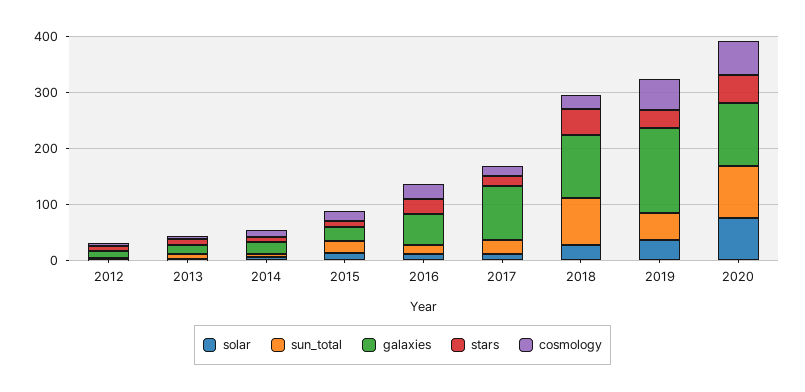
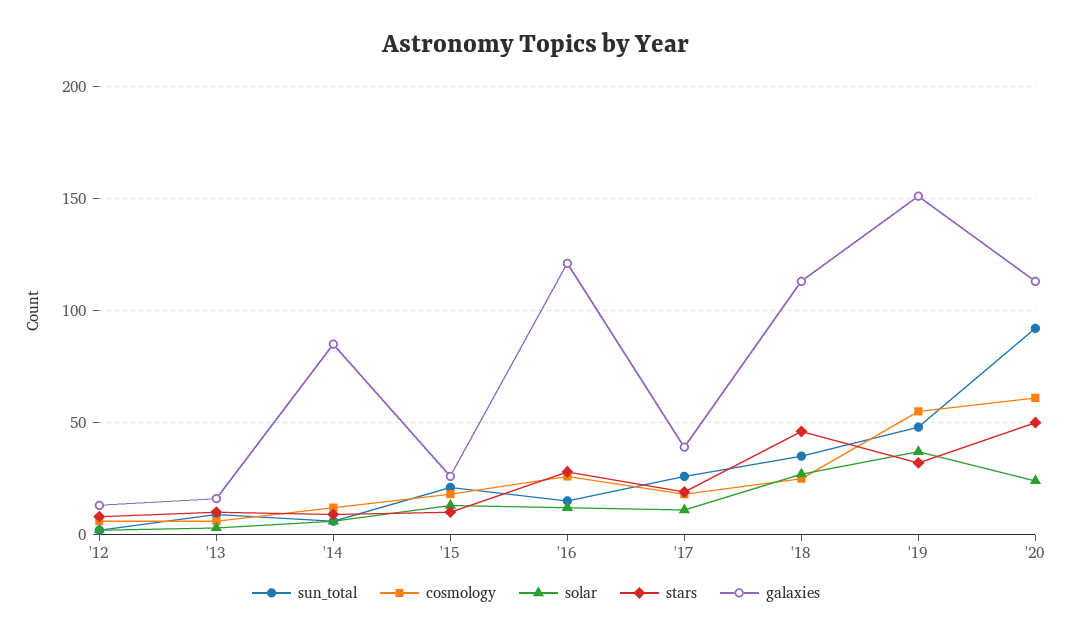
  {
    "solar": {
      "2012": 0,
      "2013": 5,
      "2014": 5,
      "2015": 15,
      "2016": 10,
      "2017": 10,
      "2018": 25,
      "2019": 35,
-     "2020": 80
+     "2020": 25
    },
    "sun_total": {
      "2012": 0,
      "2013": 10,
      "2014": 5,
      "2015": 20,
      "2016": 15,
      "2017": 25,
-     "2018": 80,
+     "2018": 35,
      "2019": 50,
      "2020": 90
    },
    "galaxies": {
      "2012": 15,
      "2013": 15,
-     "2014": 20,
+     "2014": 85,
      "2015": 25,
-     "2016": 60,
+     "2016": 120,
-     "2017": 100,
+     "2017": 40,
      "2018": 115,
      "2019": 150,
      "2020": 115
    },
    "stars": {
      "2012": 10,
      "2013": 10,
      "2014": 10,
      "2015": 10,
      "2016": 30,
      "2017": 20,
      "2018": 45,
      "2019": 30,
      "2020": 50
    },
    "cosmology": {
      "2012": 5,
      "2013": 5,
      "2014": 10,
      "2015": 20,
      "2016": 25,
      "2017": 20,
      "2018": 25,
      "2019": 55,
      "2020": 60
    }
  }

